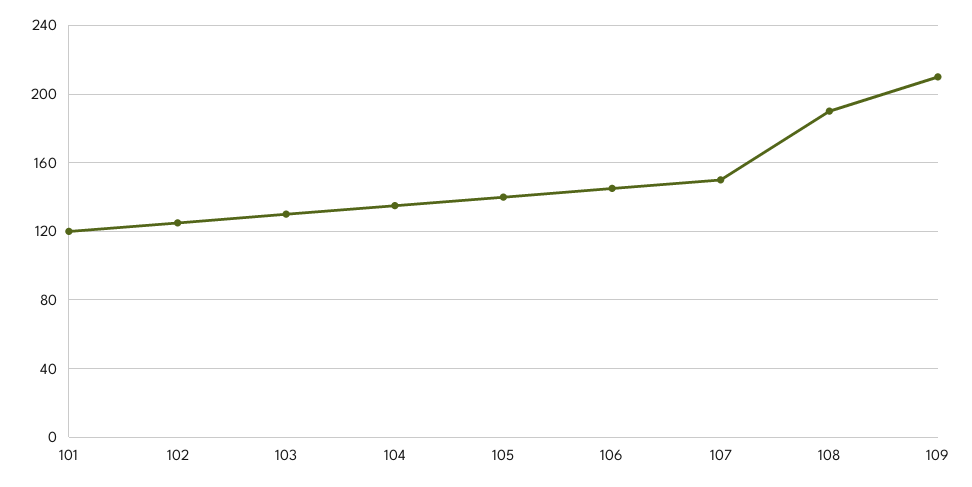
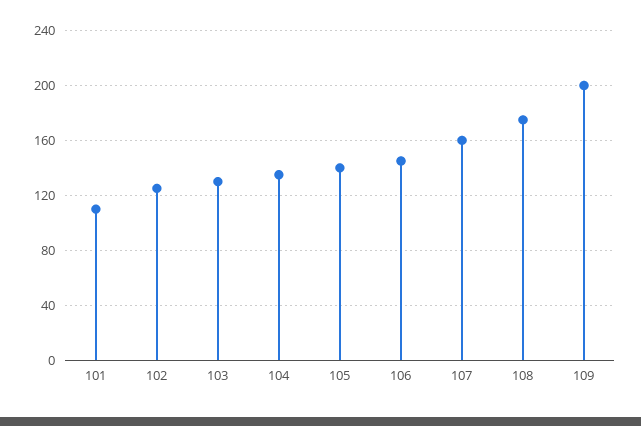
  {
-   "101": 120,
+   "101": 110,
    "102": 125,
    "103": 130,
    "104": 135,
    "105": 140,
    "106": 145,
-   "107": 150,
+   "107": 160,
-   "108": 190,
+   "108": 175,
-   "109": 210
+   "109": 200
  }

